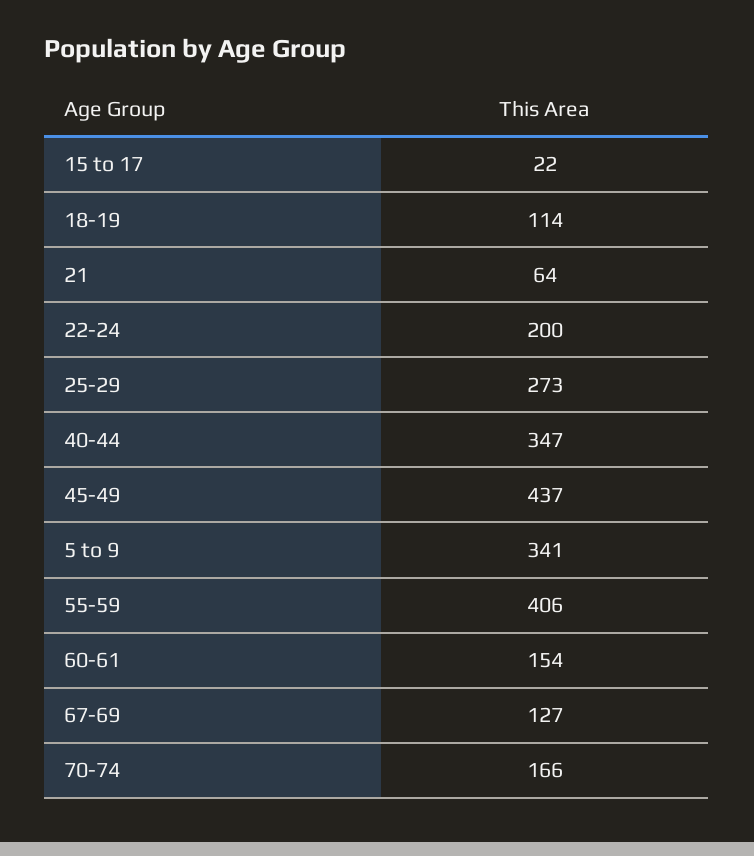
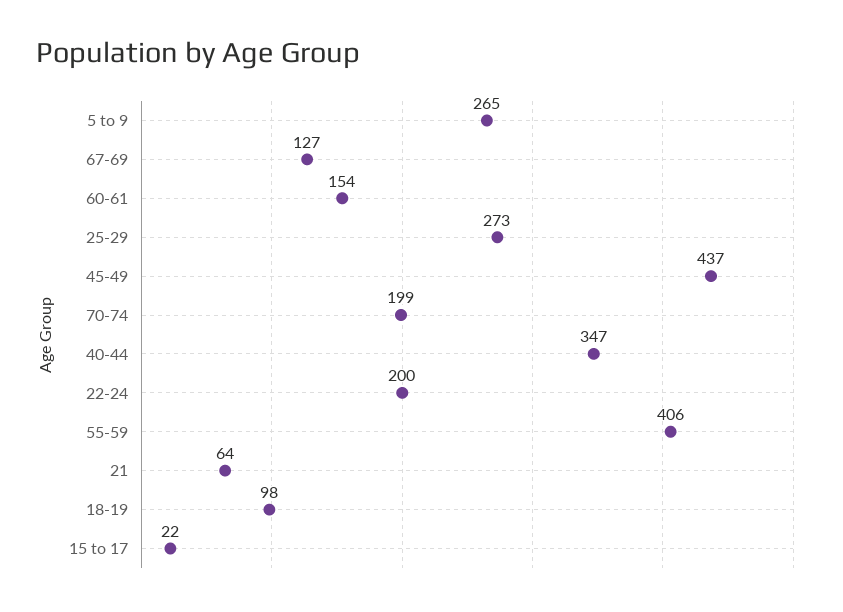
  {
    "15 to 17": 22,
-   "18-19": 114,
+   "18-19": 98,
    "21": 64,
    "22-24": 200,
    "25-29": 273,
    "40-44": 347,
    "45-49": 437,
-   "5 to 9": 341,
+   "5 to 9": 265,
    "55-59": 406,
    "60-61": 154,
    "67-69": 127,
-   "70-74": 166
+   "70-74": 199
  }

